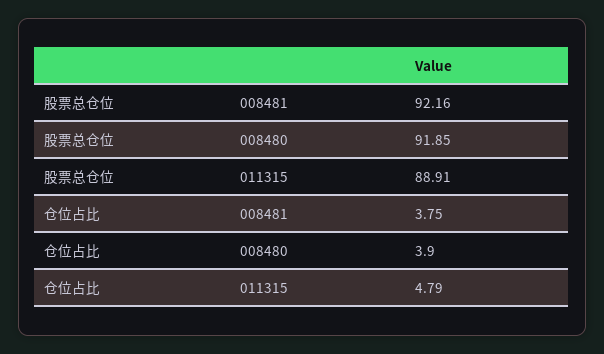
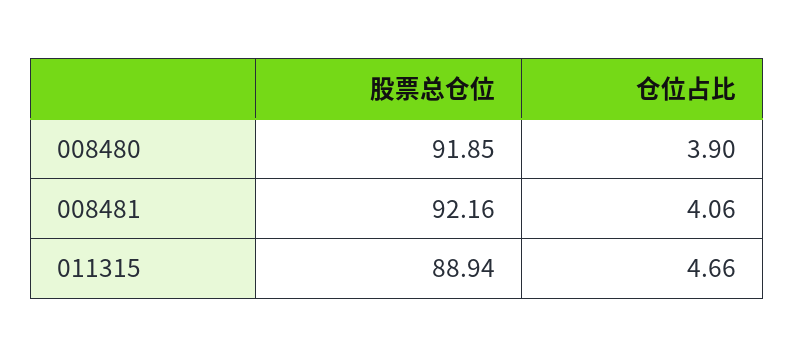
  {
    "股票总仓位": {
      "008481": 92.16,
      "008480": 91.85,
-     "011315": 88.91
+     "011315": 88.94
    },
    "仓位占比": {
-     "008481": 3.75,
+     "008481": 4.06,
      "008480": 3.9,
-     "011315": 4.79
+     "011315": 4.66
    }
  }

